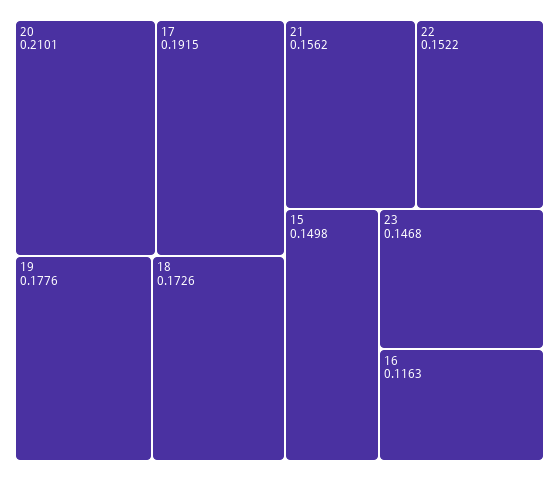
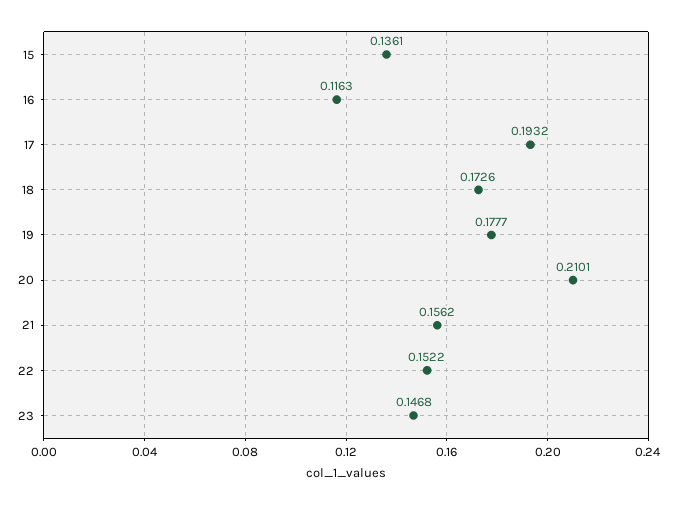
  {
    "20": 0.2101,
-   "17": 0.1915,
+   "17": 0.1932,
-   "19": 0.1776,
+   "19": 0.1777,
    "18": 0.1726,
    "21": 0.1562,
    "22": 0.1522,
-   "15": 0.1498,
+   "15": 0.1361,
    "23": 0.1468,
    "16": 0.1163
  }

